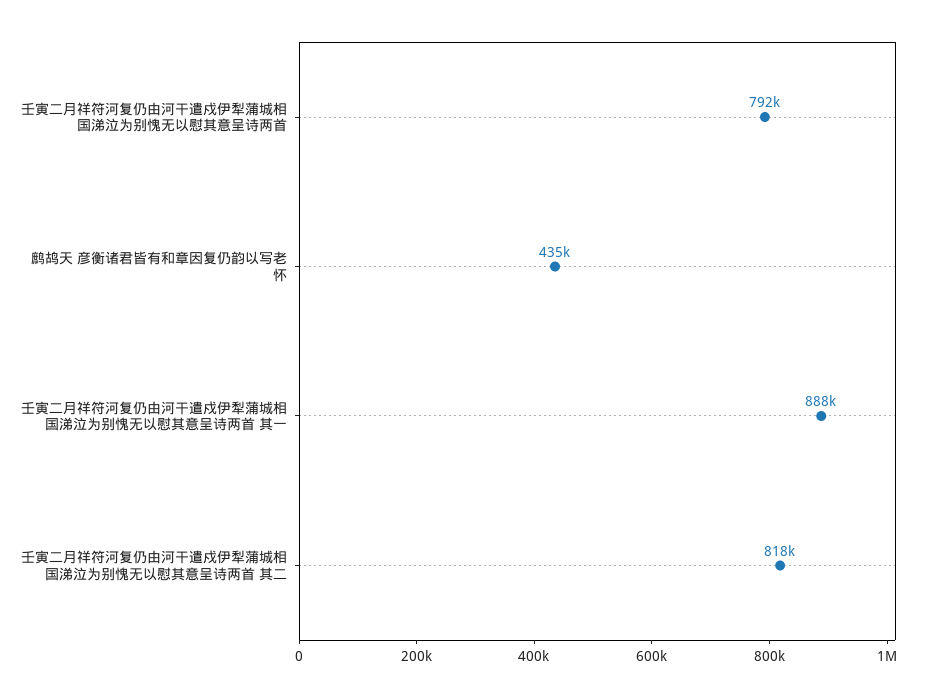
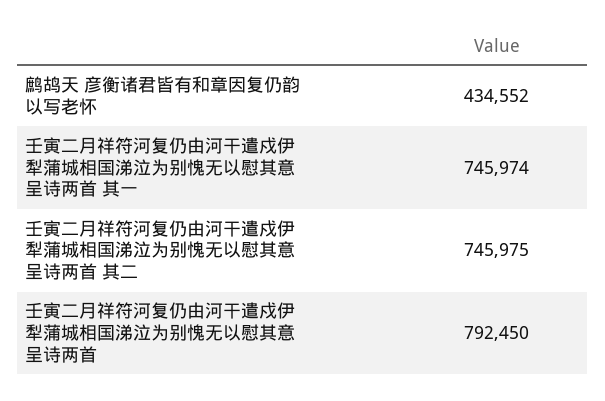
  {
    "壬寅二月祥符河复仍由河干遣戍伊犁蒲城相国涕泣为别愧无以慰其意呈诗两首": 792450,
    "鹧鸪天 彦衡诸君皆有和章因复仍韵以写老怀": 434552,
-   "壬寅二月祥符河复仍由河干遣戍伊犁蒲城相国涕泣为别愧无以慰其意呈诗两首 其一": 888000,
+   "壬寅二月祥符河复仍由河干遣戍伊犁蒲城相国涕泣为别愧无以慰其意呈诗两首 其一": 745974,
-   "壬寅二月祥符河复仍由河干遣戍伊犁蒲城相国涕泣为别愧无以慰其意呈诗两首 其二": 818000
+   "壬寅二月祥符河复仍由河干遣戍伊犁蒲城相国涕泣为别愧无以慰其意呈诗两首 其二": 745975
  }

